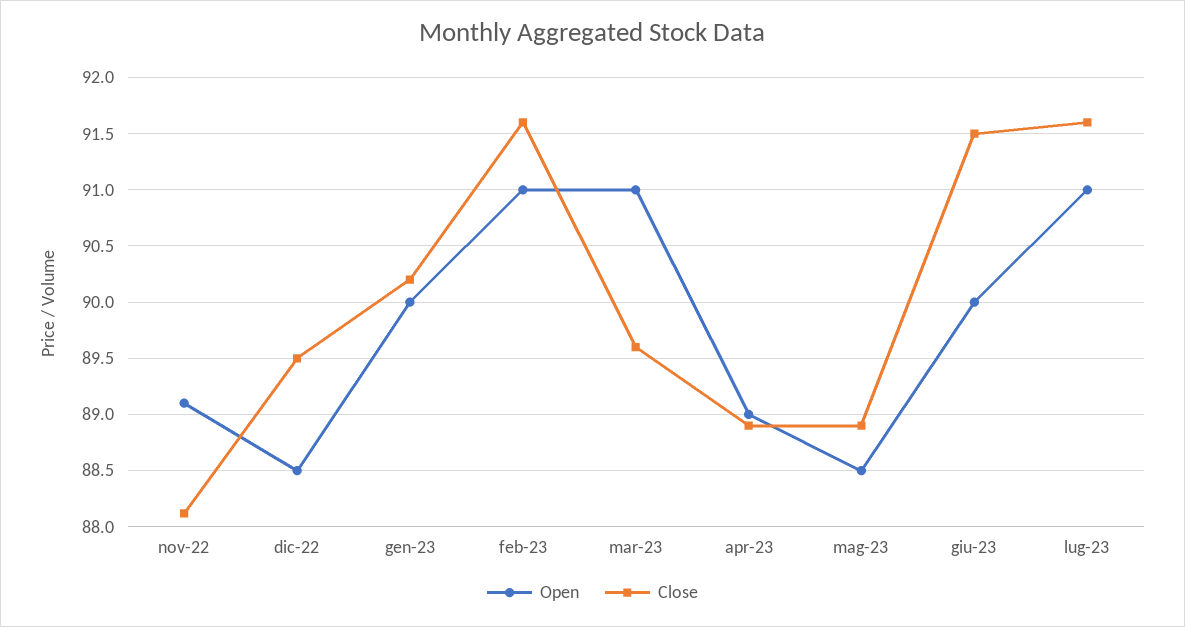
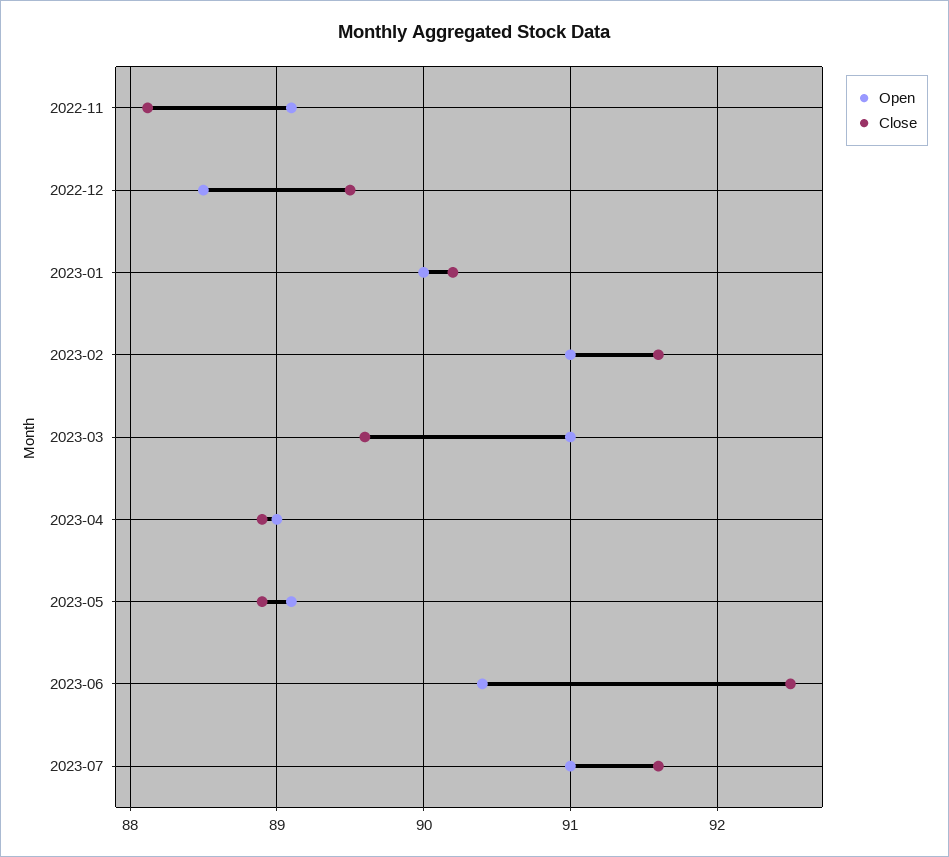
  {
    "Open": {
      "nov-22": 89.1,
      "dic-22": 88.5,
      "gen-23": 90,
      "feb-23": 91,
      "mar-23": 91,
      "apr-23": 89,
-     "mag-23": 88.5,
+     "mag-23": 89.1,
-     "giu-23": 90,
+     "giu-23": 90.4,
      "lug-23": 91
    },
    "Close": {
      "nov-22": 88.1,
      "dic-22": 89.5,
      "gen-23": 90.2,
      "feb-23": 91.6,
      "mar-23": 89.6,
      "apr-23": 88.9,
      "mag-23": 88.9,
-     "giu-23": 91.5,
+     "giu-23": 92.5,
      "lug-23": 91.6
    }
  }

